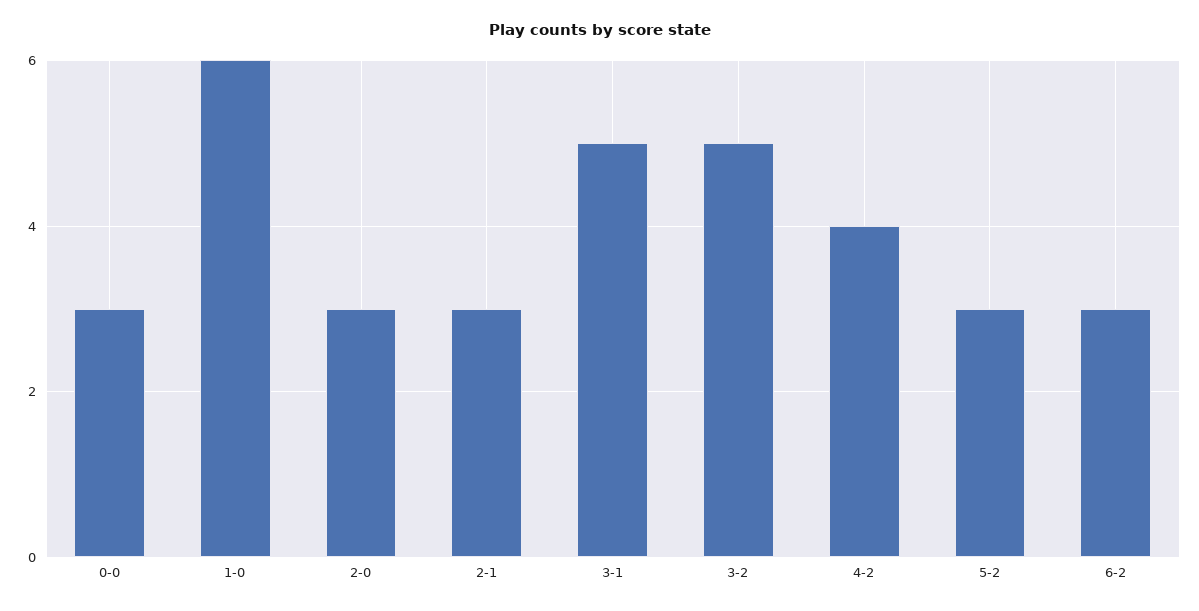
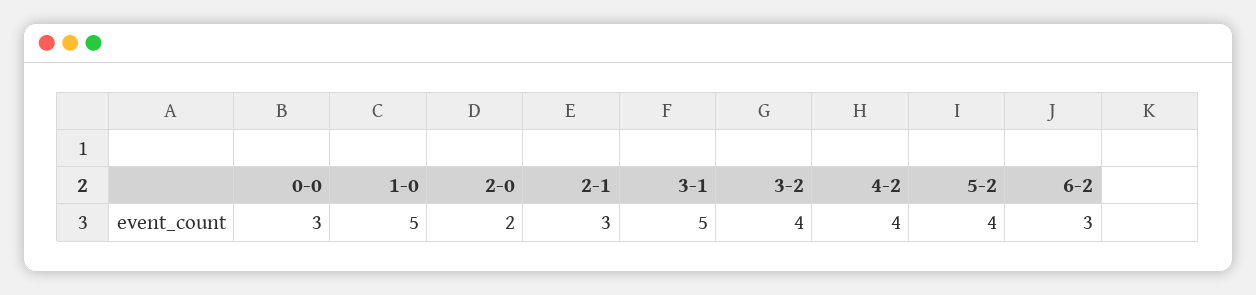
  {
    "0-0": 3,
-   "1-0": 6,
+   "1-0": 5,
-   "2-0": 3,
+   "2-0": 2,
    "2-1": 3,
    "3-1": 5,
-   "3-2": 5,
+   "3-2": 4,
    "4-2": 4,
-   "5-2": 3,
+   "5-2": 4,
    "6-2": 3
  }

